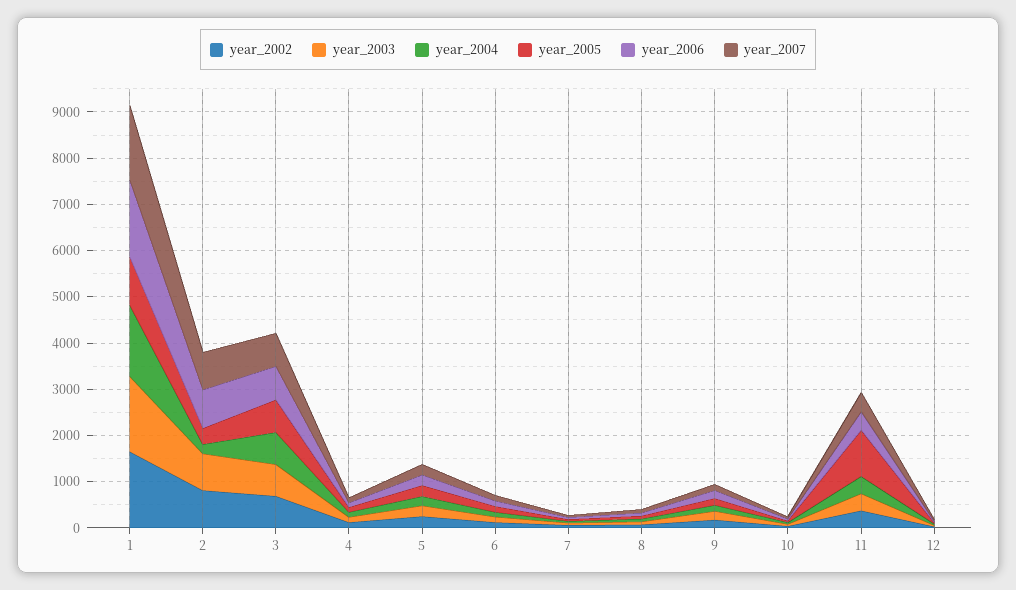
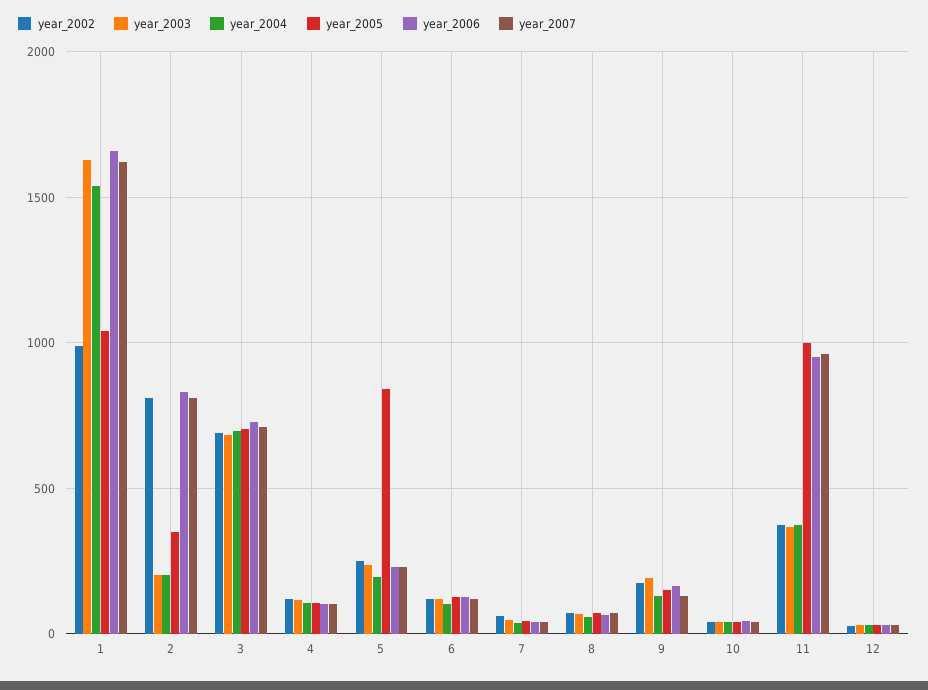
  {
    "year_2002": {
-     "1": 1600,
+     "1": 1000,
      "2": 800,
      "3": 700,
      "4": 100,
      "5": 250,
      "6": 100,
      "7": 50,
      "8": 50,
      "9": 200,
      "10": 50,
      "11": 400,
      "12": 50
    },
    "year_2003": {
      "1": 1650,
-     "2": 800,
+     "2": 200,
      "3": 700,
      "4": 100,
      "5": 250,
      "6": 100,
      "7": 50,
      "8": 50,
      "9": 200,
      "10": 50,
      "11": 350,
      "12": 50
    },
    "year_2004": {
      "1": 1550,
      "2": 200,
      "3": 700,
      "4": 100,
      "5": 200,
      "6": 100,
      "7": 50,
      "8": 50,
      "9": 150,
      "10": 50,
      "11": 400,
      "12": 50
    },
    "year_2005": {
      "1": 1050,
      "2": 350,
      "3": 700,
      "4": 100,
-     "5": 200,
+     "5": 850,
      "6": 150,
      "7": 50,
      "8": 50,
      "9": 150,
      "10": 50,
      "11": 1000,
      "12": 50
    },
    "year_2006": {
      "1": 1650,
      "2": 850,
      "3": 750,
      "4": 100,
      "5": 250,
      "6": 150,
      "7": 50,
      "8": 50,
      "9": 150,
      "10": 50,
-     "11": 400,
+     "11": 950,
      "12": 50
    },
    "year_2007": {
      "1": 1600,
      "2": 800,
      "3": 700,
      "4": 100,
      "5": 250,
      "6": 100,
      "7": 50,
      "8": 50,
      "9": 150,
      "10": 50,
-     "11": 400,
+     "11": 950,
      "12": 50
    }
  }

